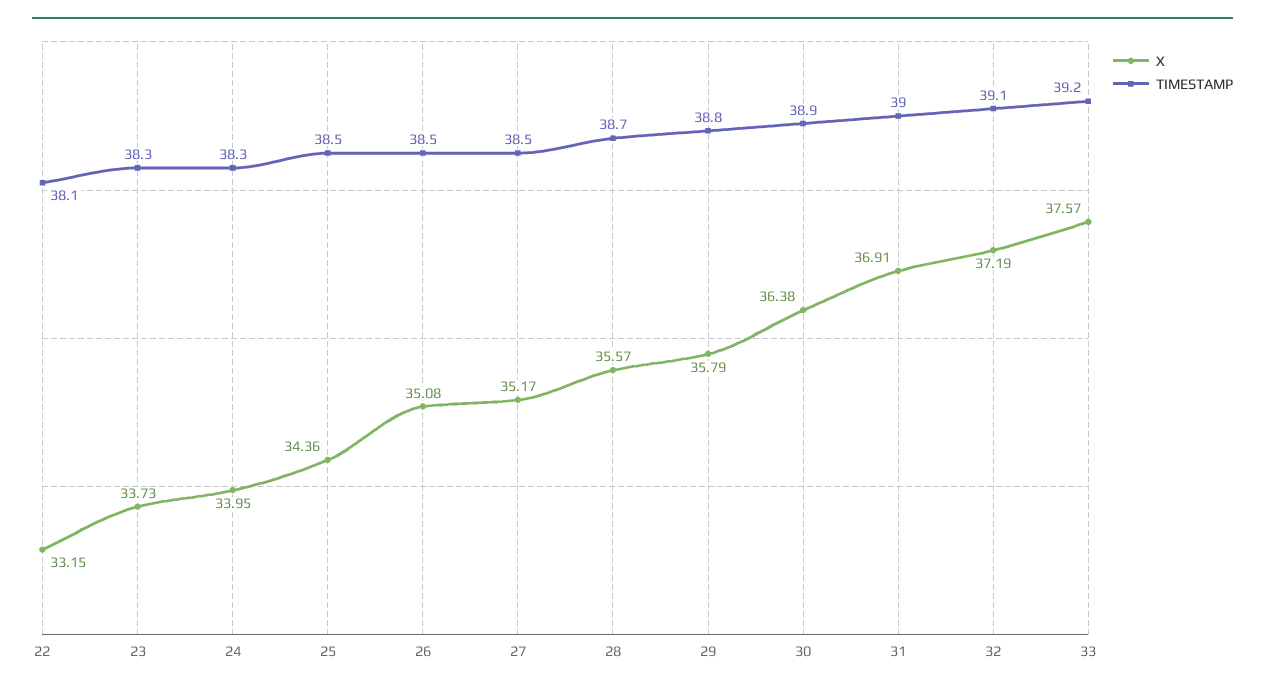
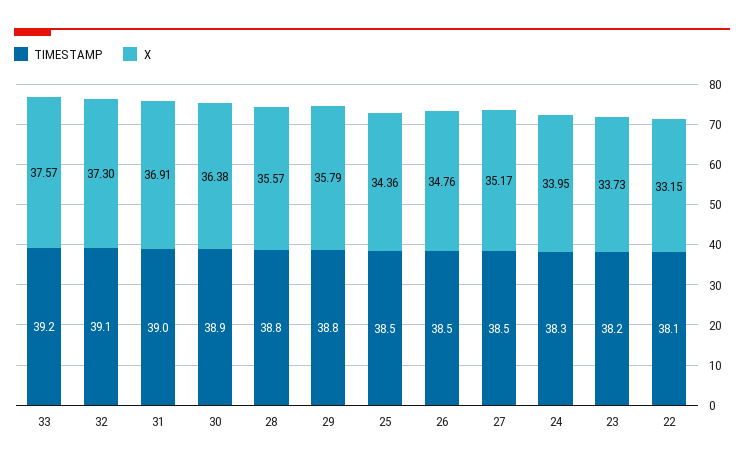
  {
    "X": {
      "22": 33.15,
      "23": 33.73,
      "24": 33.95,
      "25": 34.36,
-     "26": 35.08,
+     "26": 34.76,
      "27": 35.17,
      "28": 35.57,
      "29": 35.79,
      "30": 36.38,
      "31": 36.91,
-     "32": 37.19,
+     "32": 37.3,
      "33": 37.57
    },
    "TIMESTAMP": {
      "22": 38.1,
-     "23": 38.3,
+     "23": 38.2,
      "24": 38.3,
      "25": 38.5,
      "26": 38.5,
      "27": 38.5,
-     "28": 38.7,
+     "28": 38.8,
      "29": 38.8,
      "30": 38.9,
      "31": 39,
      "32": 39.1,
      "33": 39.2
    }
  }

